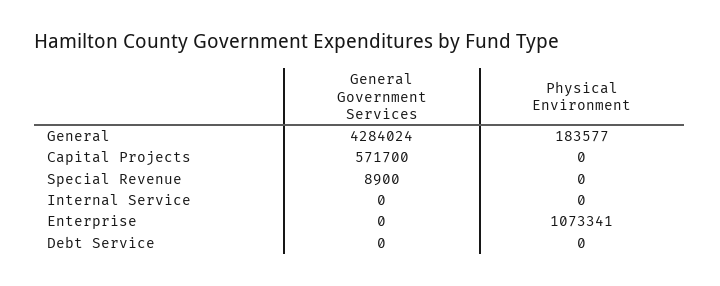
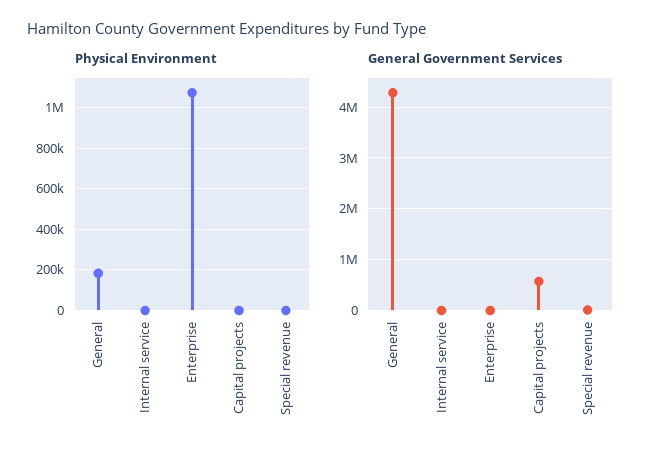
  {
    "General Government Services": {
      "General": 4284024,
      "Capital Projects": 571700,
      "Special Revenue": 8900,
      "Internal Service": 0,
-     "Enterprise": 0,
+     "Enterprise": 0
-     "Debt Service": 0
    },
    "Physical Environment": {
      "General": 183577,
      "Capital Projects": 0,
      "Special Revenue": 0,
      "Internal Service": 0,
-     "Enterprise": 1073341,
+     "Enterprise": 1073341
-     "Debt Service": 0
    }
  }

